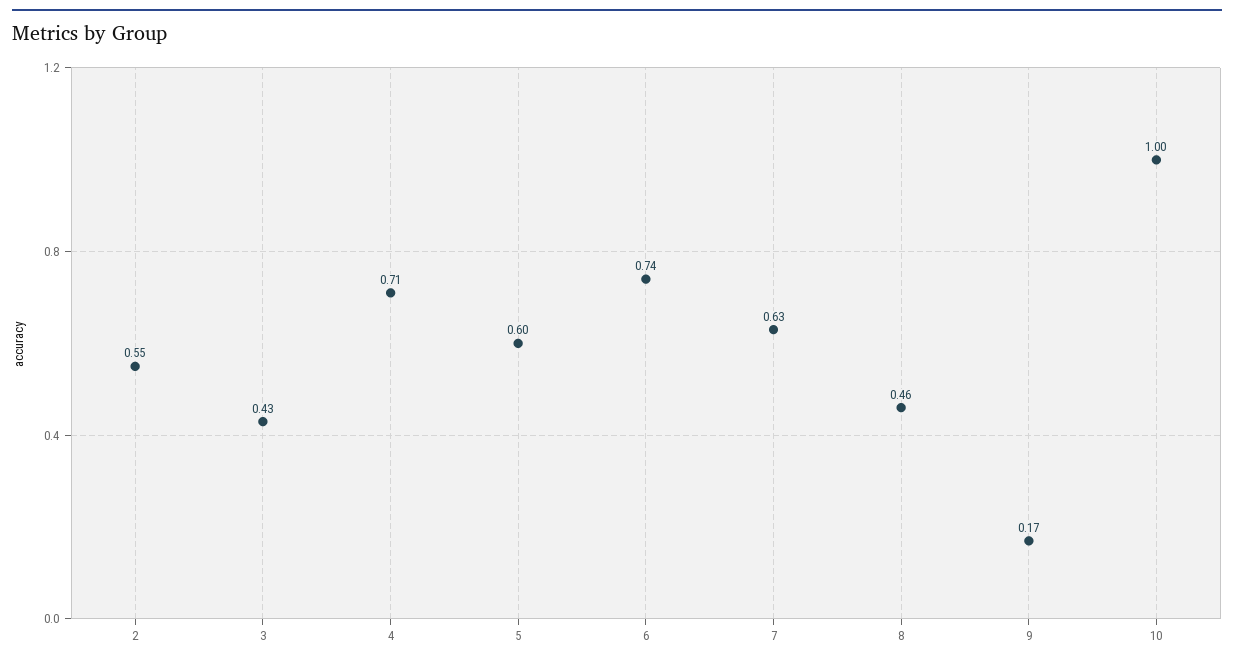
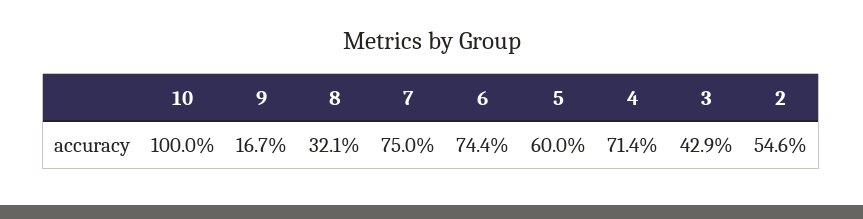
  {
    "2": 0.546,
    "3": 0.429,
    "4": 0.714,
    "5": 0.6,
    "6": 0.744,
-   "7": 0.63,
+   "7": 0.75,
-   "8": 0.46,
+   "8": 0.321,
    "9": 0.167,
    "10": 1
  }

